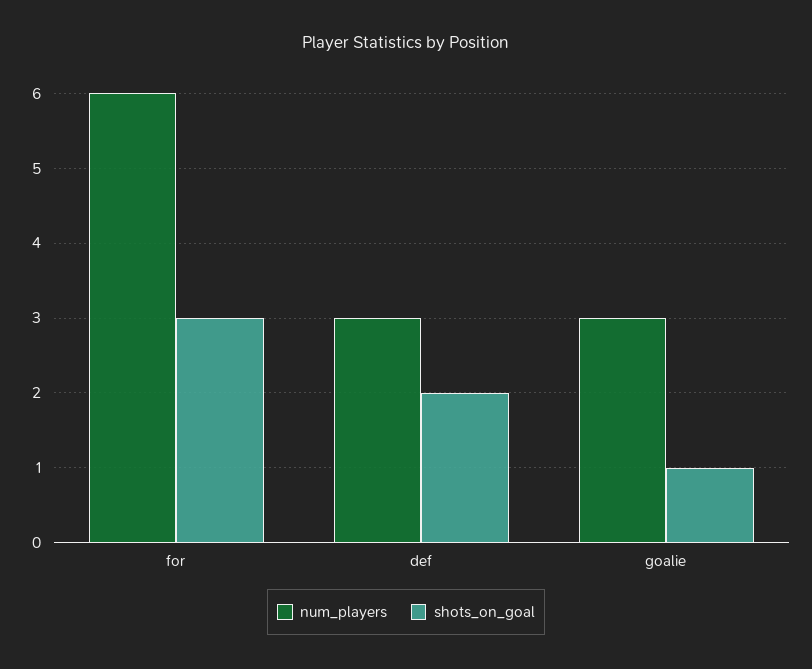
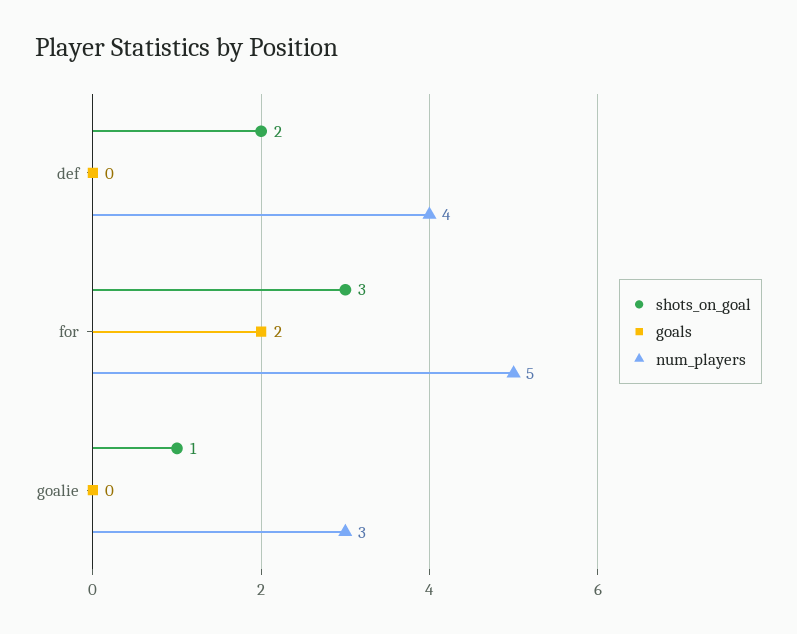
  {
    "num_players": {
-     "for": 6,
+     "for": 5,
-     "def": 3,
+     "def": 4,
      "goalie": 3
    },
    "shots_on_goal": {
      "for": 3,
      "def": 2,
      "goalie": 1
-   }
+   },
+   "goals": {
+     "def": 0,
+     "for": 2,
+     "goalie": 0
+   }
  }

